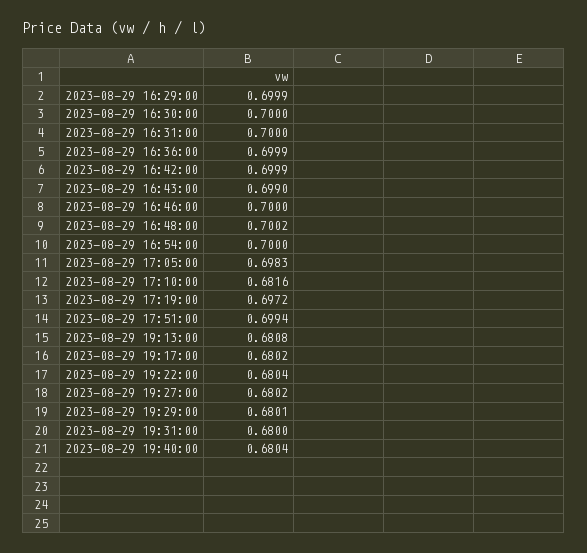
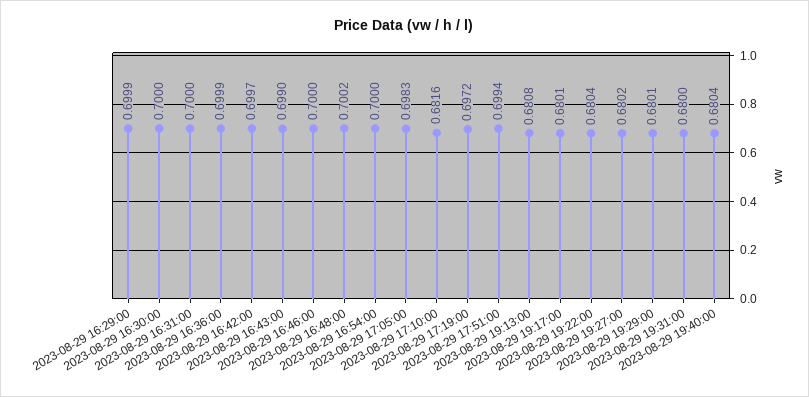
  {
    "2023-08-29 16:29:00": 0.6999,
    "2023-08-29 16:30:00": 0.7,
    "2023-08-29 16:31:00": 0.7,
    "2023-08-29 16:36:00": 0.6999,
-   "2023-08-29 16:42:00": 0.6999,
+   "2023-08-29 16:42:00": 0.6997,
    "2023-08-29 16:43:00": 0.699,
    "2023-08-29 16:46:00": 0.7,
    "2023-08-29 16:48:00": 0.7002,
    "2023-08-29 16:54:00": 0.7,
    "2023-08-29 17:05:00": 0.6983,
    "2023-08-29 17:10:00": 0.6816,
    "2023-08-29 17:19:00": 0.6972,
    "2023-08-29 17:51:00": 0.6994,
    "2023-08-29 19:13:00": 0.6808,
-   "2023-08-29 19:17:00": 0.6802,
+   "2023-08-29 19:17:00": 0.6801,
    "2023-08-29 19:22:00": 0.6804,
    "2023-08-29 19:27:00": 0.6802,
    "2023-08-29 19:29:00": 0.6801,
    "2023-08-29 19:31:00": 0.68,
    "2023-08-29 19:40:00": 0.6804
  }

